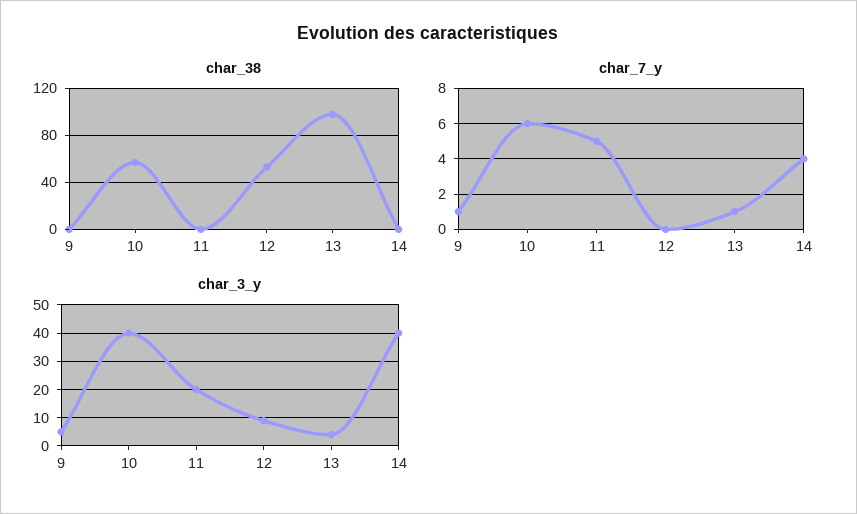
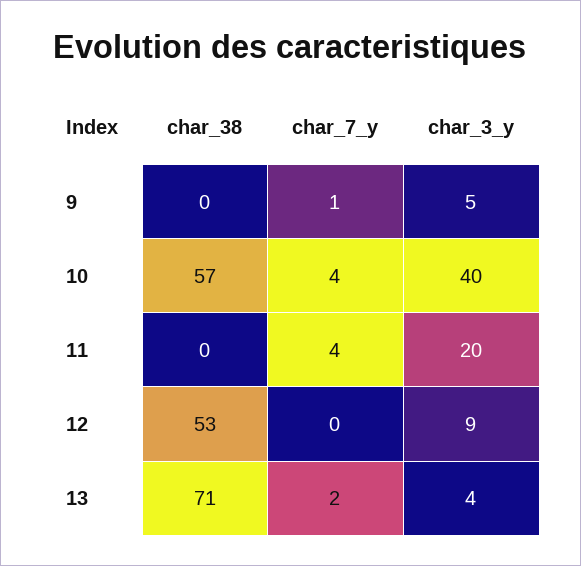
  {
    "char_38": {
      "9": 0,
      "10": 57,
      "11": 0,
      "12": 53,
-     "13": 100,
+     "13": 71
-     "14": 0
    },
    "char_7_y": {
      "9": 1,
-     "10": 6,
+     "10": 4,
-     "11": 5,
+     "11": 4,
      "12": 0,
-     "13": 1,
+     "13": 2
-     "14": 4
    },
    "char_3_y": {
      "9": 5,
      "10": 40,
      "11": 20,
      "12": 9,
-     "13": 4,
+     "13": 4
-     "14": 40
    }
  }

